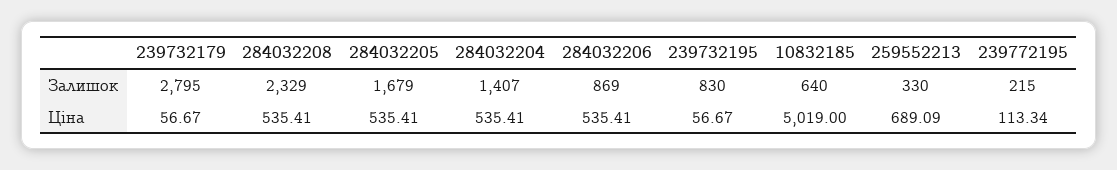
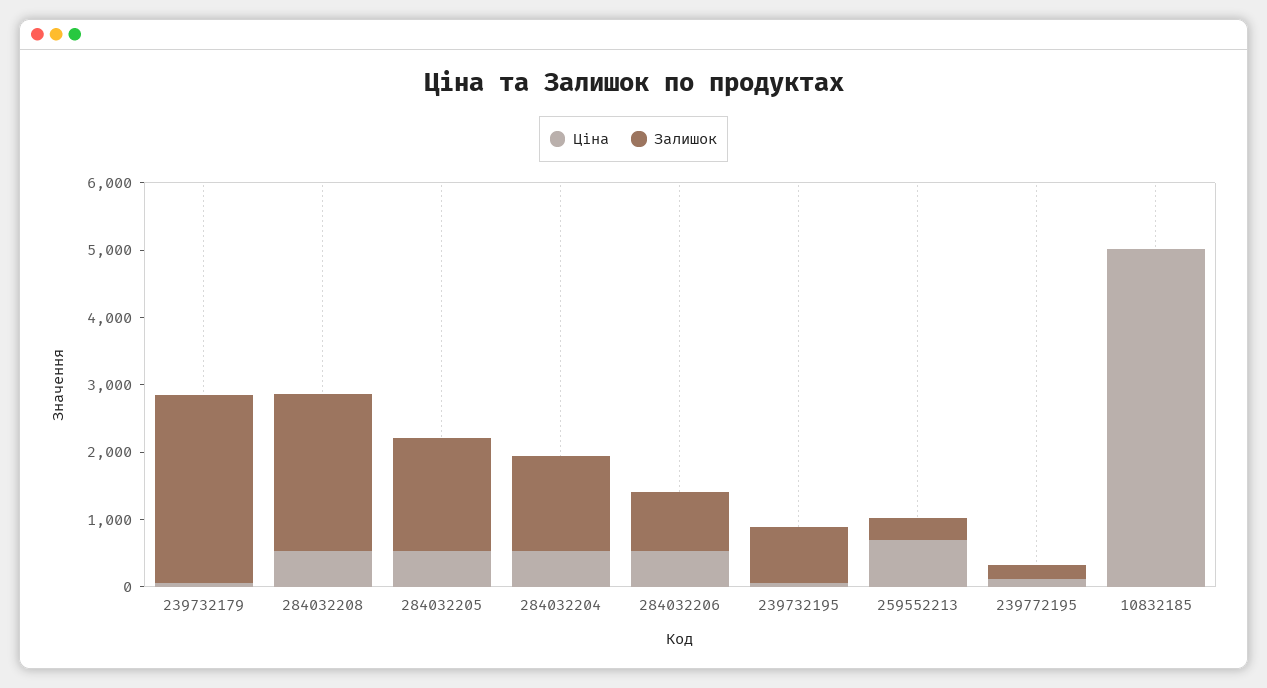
  {
    "Залишок": {
      "239732179": 2795,
      "284032208": 2329,
      "284032205": 1679,
      "284032204": 1407,
      "284032206": 869,
      "239732195": 830,
-     "10832185": 640,
+     "10832185": 0,
      "259552213": 330,
      "239772195": 215
    },
    "Ціна": {
      "239732179": 56.67,
      "284032208": 535.41,
      "284032205": 535.41,
      "284032204": 535.41,
      "284032206": 535.41,
      "239732195": 56.67,
      "10832185": 5019,
      "259552213": 689.09,
      "239772195": 113.34
    }
  }

